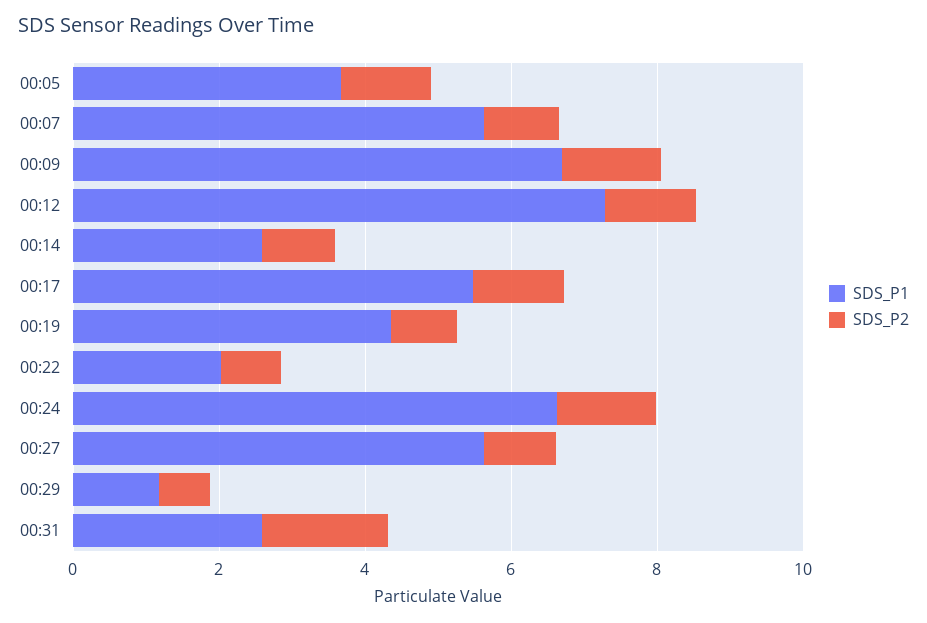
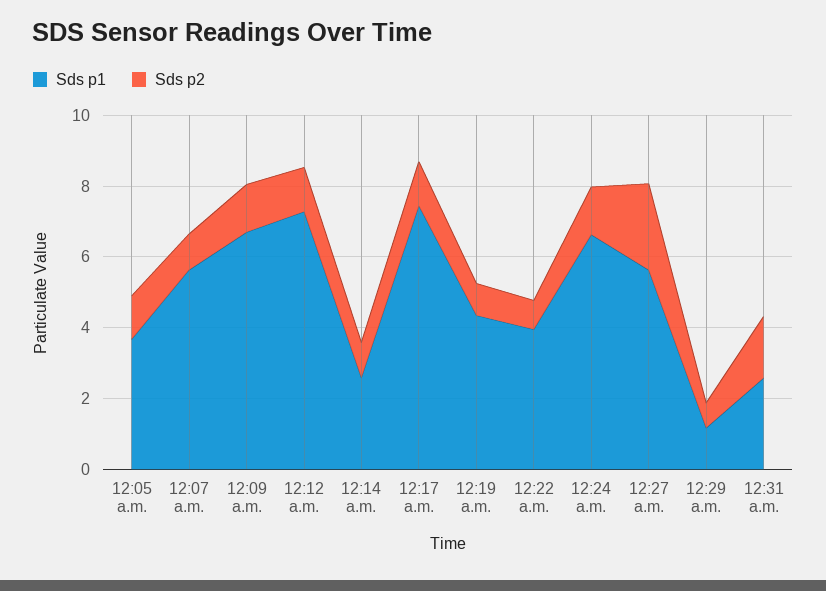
  {
    "SDS_P1": {
      "00:05": 3.5,
      "00:07": 5.5,
      "00:09": 6.5,
      "00:12": 7.5,
      "00:14": 2.5,
-     "00:17": 5.5,
+     "00:17": 7.5,
      "00:19": 4.5,
-     "00:22": 2,
+     "00:22": 4,
      "00:24": 6.5,
      "00:27": 5.5,
      "00:29": 1,
      "00:31": 2.5
    },
    "SDS_P2": {
      "00:05": 1,
      "00:07": 1,
      "00:09": 1.5,
      "00:12": 1.5,
      "00:14": 1,
      "00:17": 1.5,
      "00:19": 1,
      "00:22": 1,
      "00:24": 1.5,
-     "00:27": 1,
+     "00:27": 2.5,
      "00:29": 0.5,
      "00:31": 1.5
    }
  }

